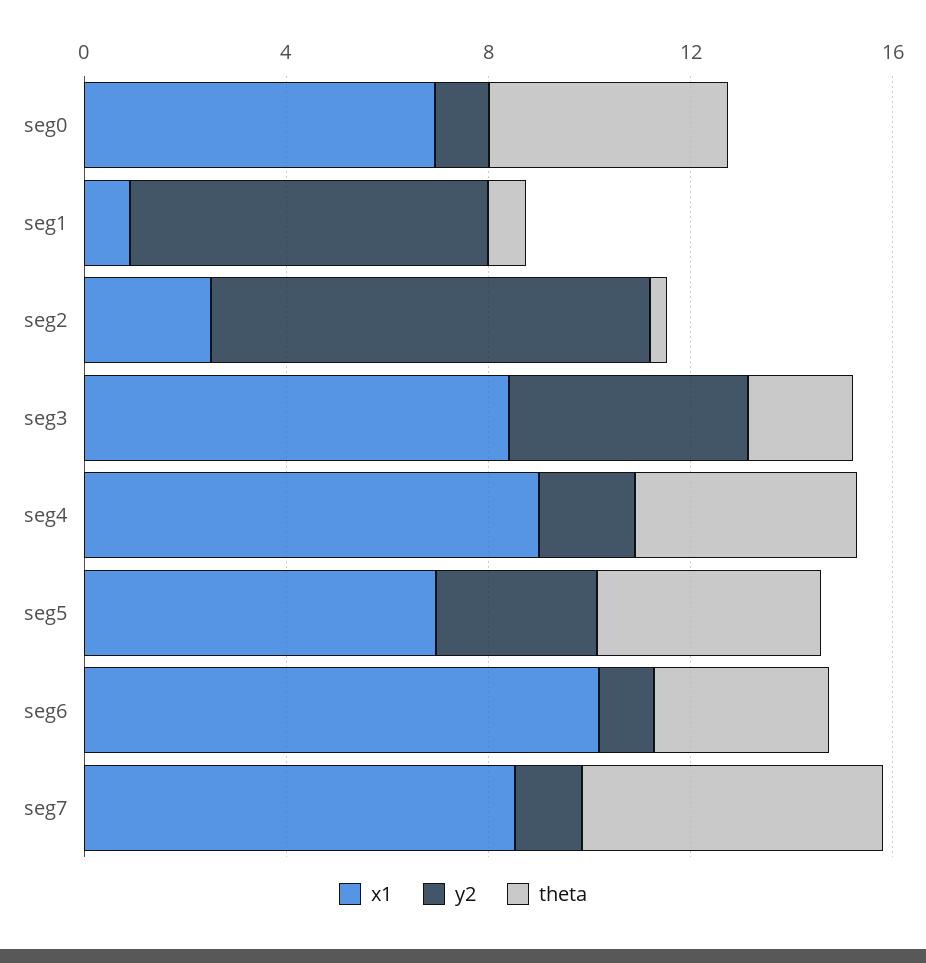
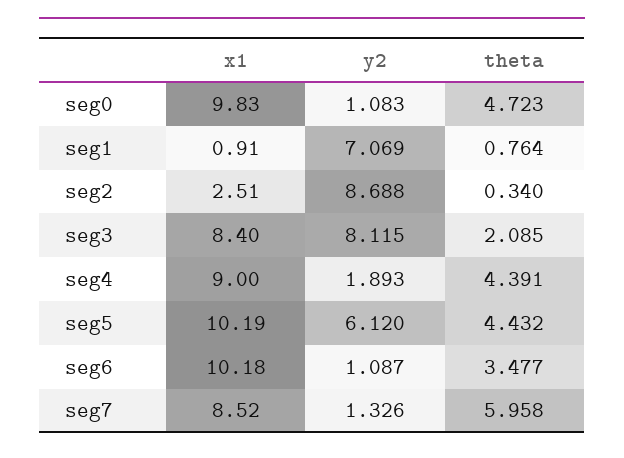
  {
    "x1": {
-     "seg0": 7,
+     "seg0": 9.83,
      "seg1": 0.91,
      "seg2": 2.51,
      "seg3": 8.4,
      "seg4": 9,
-     "seg5": 7,
+     "seg5": 10.19,
      "seg6": 10.18,
      "seg7": 8.52
    },
    "y2": {
      "seg0": 1.083,
      "seg1": 7.069,
      "seg2": 8.688,
-     "seg3": 5,
+     "seg3": 8.115,
      "seg4": 1.893,
-     "seg5": 3,
+     "seg5": 6.12,
      "seg6": 1.087,
      "seg7": 1.326
    },
    "theta": {
      "seg0": 4.723,
      "seg1": 0.764,
      "seg2": 0.34,
      "seg3": 2.085,
      "seg4": 4.391,
      "seg5": 4.432,
      "seg6": 3.477,
      "seg7": 5.958
    }
  }

